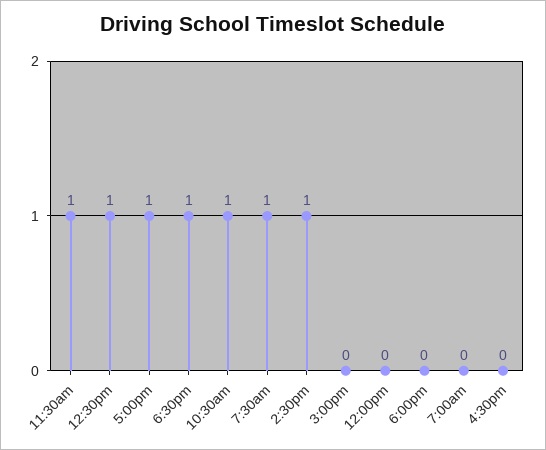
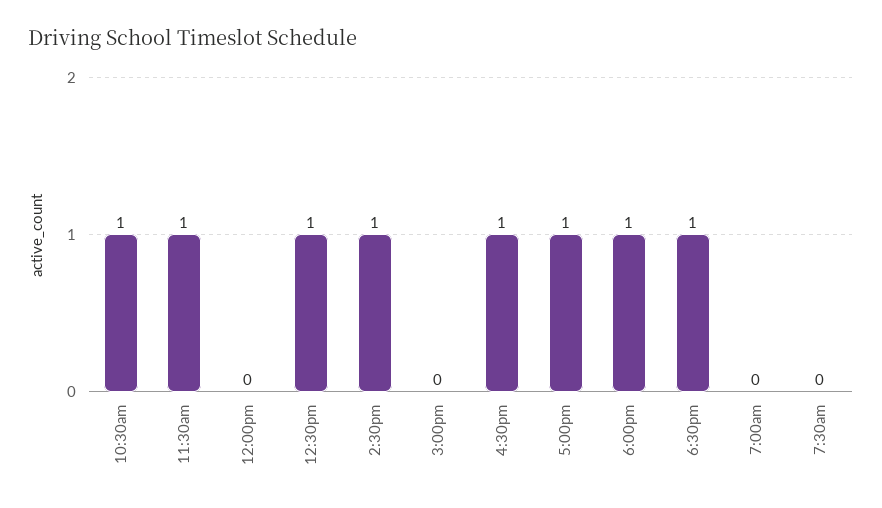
  {
    "11:30am": 1,
    "12:30pm": 1,
    "5:00pm": 1,
    "6:30pm": 1,
    "10:30am": 1,
-   "7:30am": 1,
+   "7:30am": 0,
    "2:30pm": 1,
    "3:00pm": 0,
    "12:00pm": 0,
-   "6:00pm": 0,
+   "6:00pm": 1,
    "7:00am": 0,
-   "4:30pm": 0
+   "4:30pm": 1
  }

